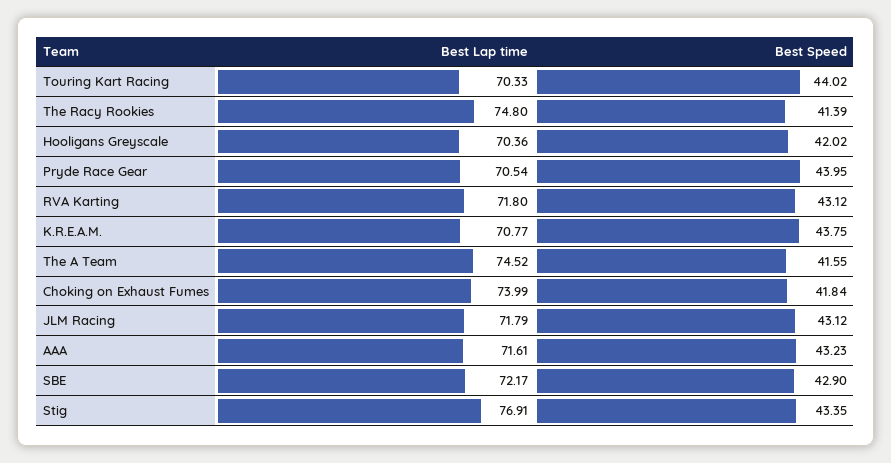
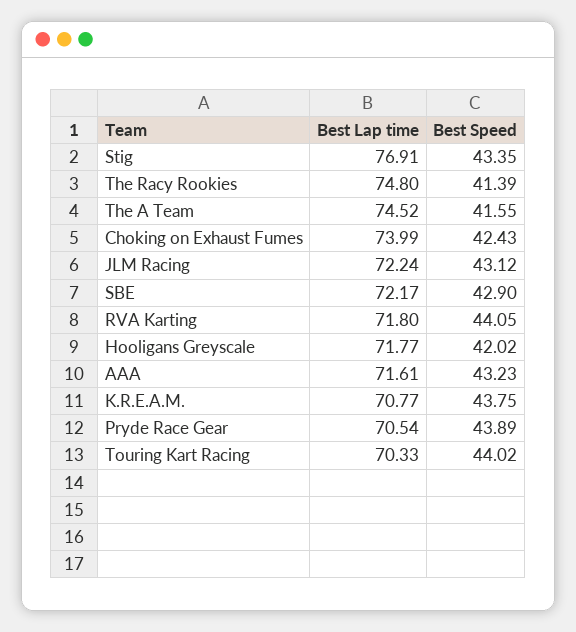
  {
    "Best Lap time": {
      "Touring Kart Racing": 70.33,
      "The Racy Rookies": 74.8,
-     "Hooligans Greyscale": 70.36,
+     "Hooligans Greyscale": 71.77,
      "Pryde Race Gear": 70.54,
      "RVA Karting": 71.8,
      "K.R.E.A.M.": 70.77,
      "The A Team": 74.52,
      "Choking on Exhaust Fumes": 73.99,
-     "JLM Racing": 71.79,
+     "JLM Racing": 72.24,
      "AAA": 71.61,
      "SBE": 72.17,
      "Stig": 76.91
    },
    "Best Speed": {
      "Touring Kart Racing": 44.02,
      "The Racy Rookies": 41.39,
      "Hooligans Greyscale": 42.02,
-     "Pryde Race Gear": 43.95,
+     "Pryde Race Gear": 43.89,
-     "RVA Karting": 43.12,
+     "RVA Karting": 44.05,
      "K.R.E.A.M.": 43.75,
      "The A Team": 41.55,
-     "Choking on Exhaust Fumes": 41.84,
+     "Choking on Exhaust Fumes": 42.43,
      "JLM Racing": 43.12,
      "AAA": 43.23,
      "SBE": 42.9,
      "Stig": 43.35
    }
  }

